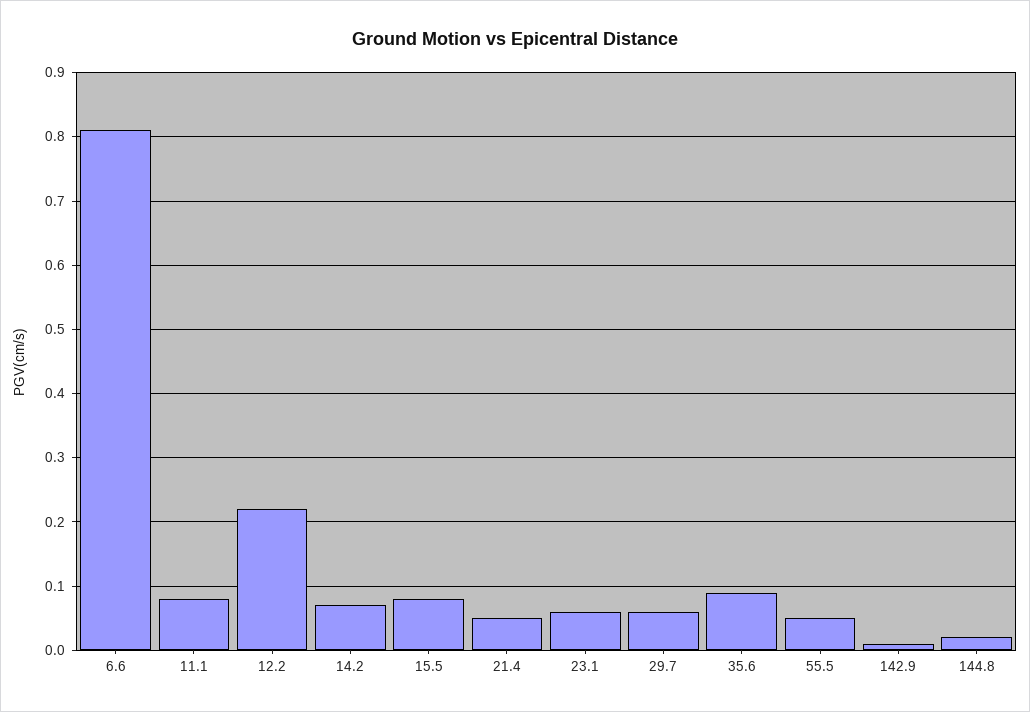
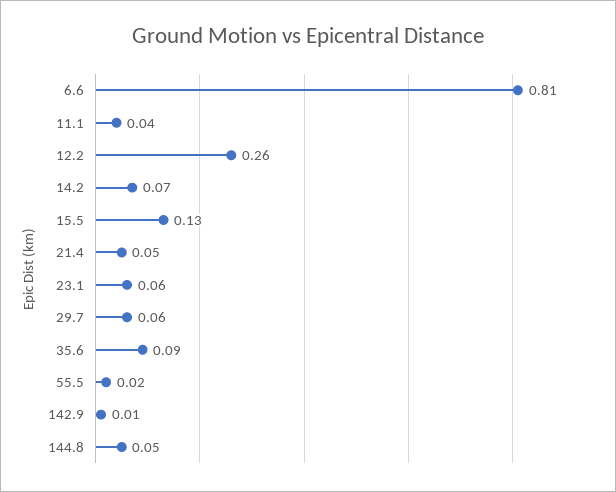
  {
    "6.6": 0.81,
-   "11.1": 0.08,
+   "11.1": 0.04,
-   "12.2": 0.22,
+   "12.2": 0.26,
    "14.2": 0.07,
-   "15.5": 0.08,
+   "15.5": 0.13,
    "21.4": 0.05,
    "23.1": 0.06,
    "29.7": 0.06,
    "35.6": 0.09,
-   "55.5": 0.05,
+   "55.5": 0.02,
    "142.9": 0.01,
-   "144.8": 0.02
+   "144.8": 0.05
  }

